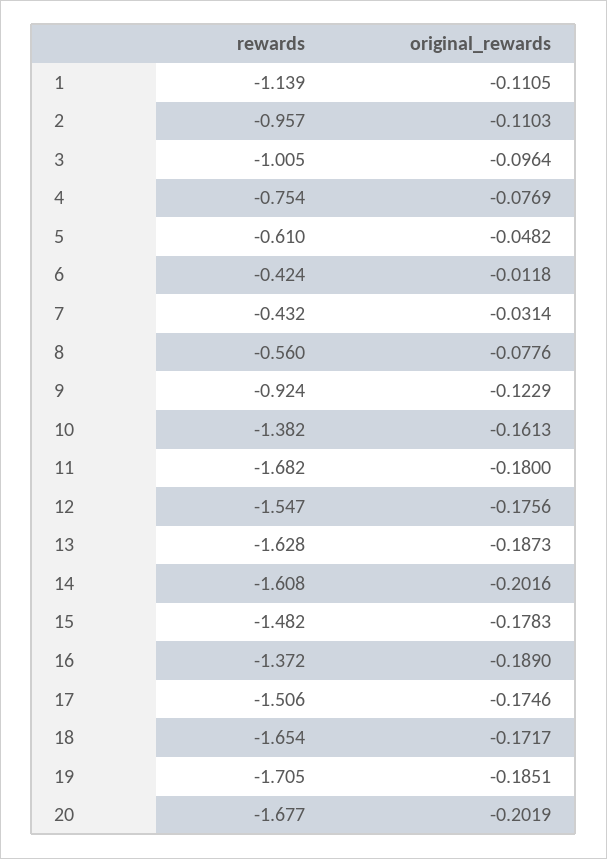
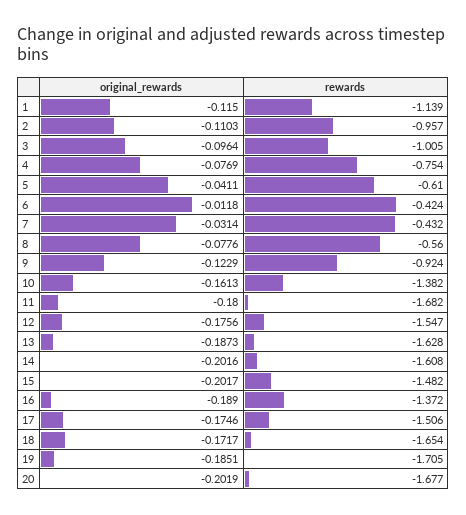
  {
    "rewards": {
      "1": -1.139,
      "2": -0.957,
      "3": -1.005,
      "4": -0.754,
      "5": -0.61,
      "6": -0.424,
      "7": -0.432,
      "8": -0.56,
      "9": -0.924,
      "10": -1.382,
      "11": -1.682,
      "12": -1.547,
      "13": -1.628,
      "14": -1.608,
      "15": -1.482,
      "16": -1.372,
      "17": -1.506,
      "18": -1.654,
      "19": -1.705,
      "20": -1.677
    },
    "original_rewards": {
-     "1": -0.1105,
+     "1": -0.115,
      "2": -0.1103,
      "3": -0.0964,
      "4": -0.0769,
-     "5": -0.0482,
+     "5": -0.0411,
      "6": -0.0118,
      "7": -0.0314,
      "8": -0.0776,
      "9": -0.1229,
      "10": -0.1613,
      "11": -0.18,
      "12": -0.1756,
      "13": -0.1873,
      "14": -0.2016,
-     "15": -0.1783,
+     "15": -0.2017,
      "16": -0.189,
      "17": -0.1746,
      "18": -0.1717,
      "19": -0.1851,
      "20": -0.2019
    }
  }

